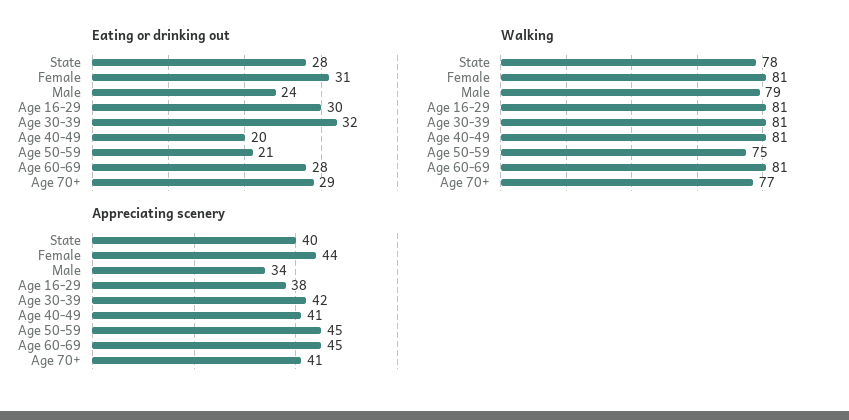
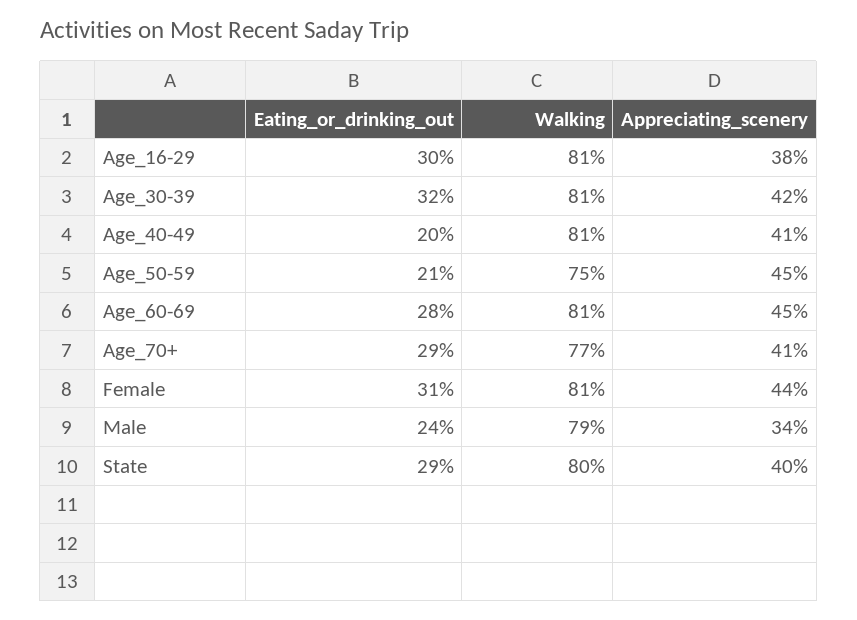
  {
    "Eating or drinking out": {
-     "State": 28,
+     "State": 29,
      "Female": 31,
      "Male": 24,
      "Age 16-29": 30,
      "Age 30-39": 32,
      "Age 40-49": 20,
      "Age 50-59": 21,
      "Age 60-69": 28,
      "Age 70+": 29
    },
    "Walking": {
-     "State": 78,
+     "State": 80,
      "Female": 81,
      "Male": 79,
      "Age 16-29": 81,
      "Age 30-39": 81,
      "Age 40-49": 81,
      "Age 50-59": 75,
      "Age 60-69": 81,
      "Age 70+": 77
    },
    "Appreciating scenery": {
      "State": 40,
      "Female": 44,
      "Male": 34,
      "Age 16-29": 38,
      "Age 30-39": 42,
      "Age 40-49": 41,
      "Age 50-59": 45,
      "Age 60-69": 45,
      "Age 70+": 41
    }
  }

